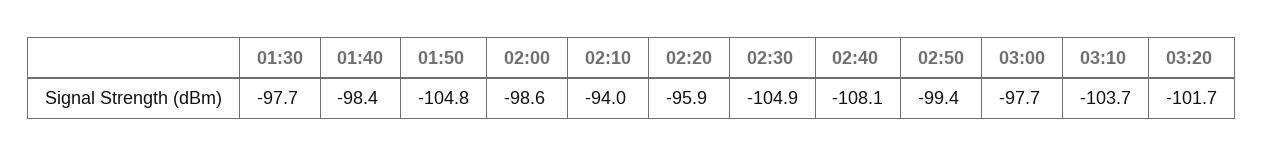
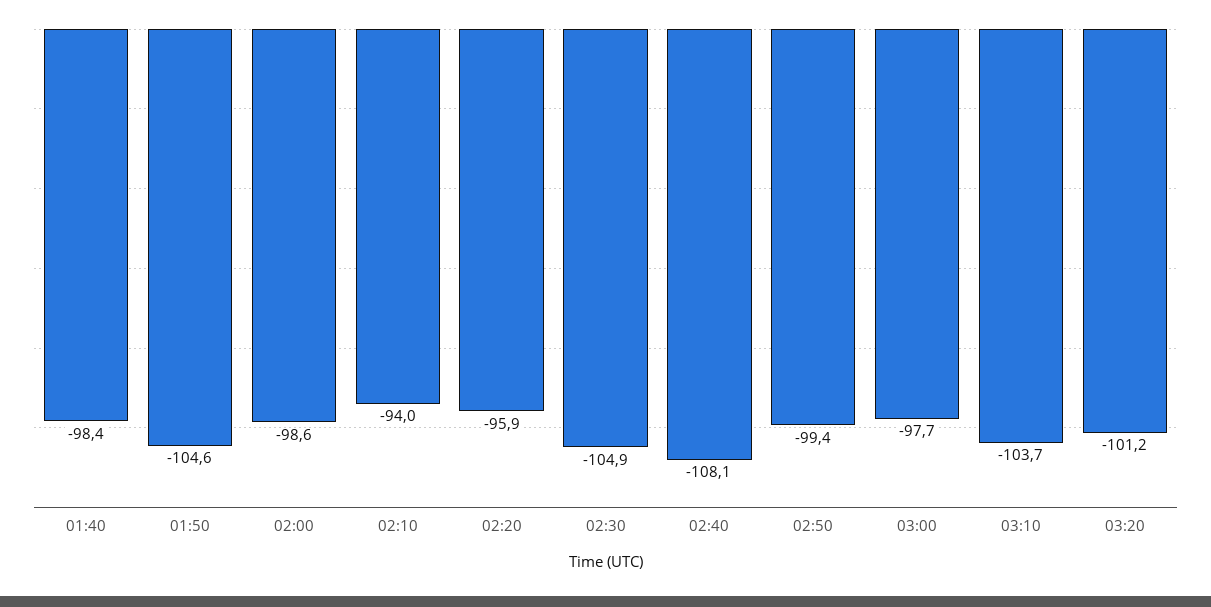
  {
-   "01:30": -97.7,
    "01:40": -98.4,
-   "01:50": -104.8,
+   "01:50": -104.6,
    "02:00": -98.6,
    "02:10": -94,
    "02:20": -95.9,
    "02:30": -104.9,
    "02:40": -108.1,
    "02:50": -99.4,
    "03:00": -97.7,
    "03:10": -103.7,
-   "03:20": -101.7
+   "03:20": -101.2
  }

